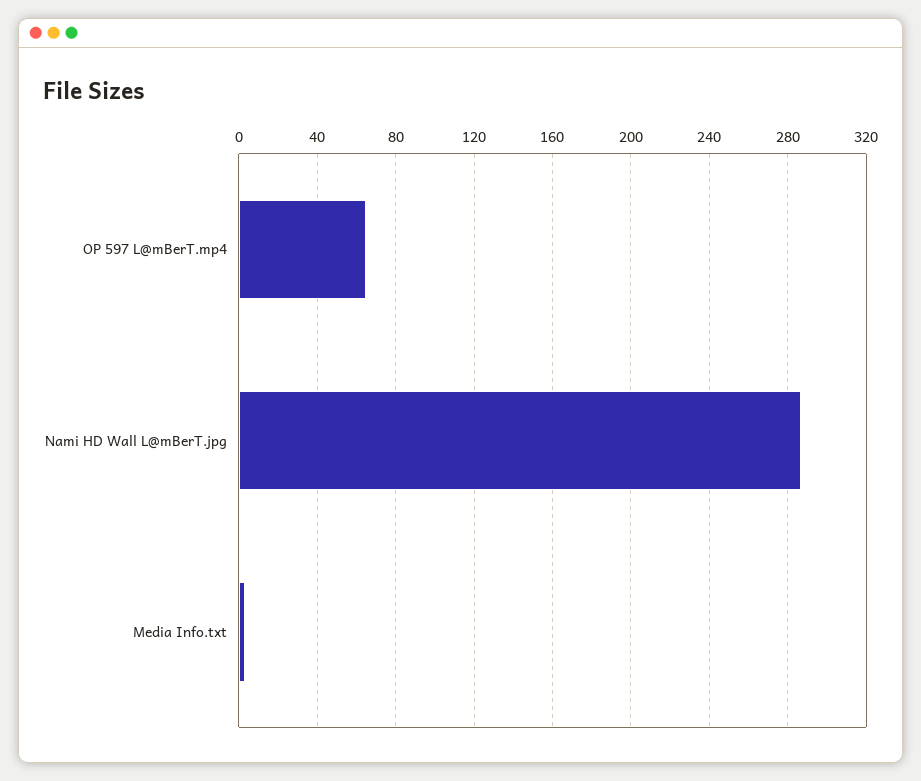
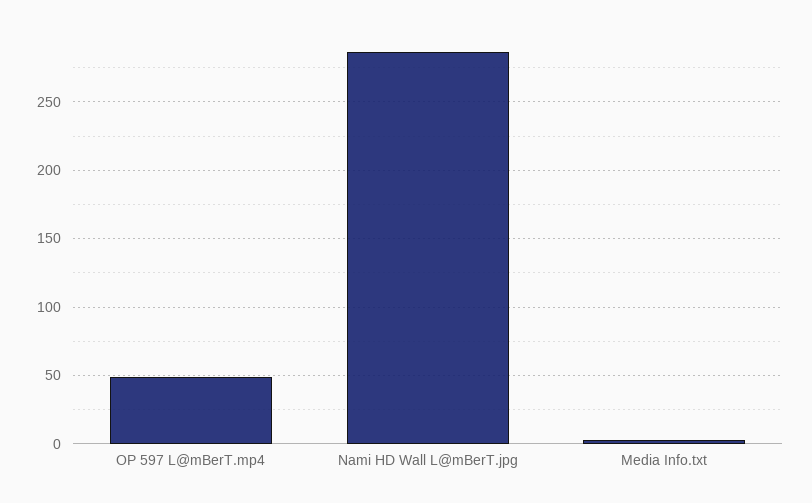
  {
-   "OP 597 L@mBerT.mp4": 65,
+   "OP 597 L@mBerT.mp4": 50,
    "Nami HD Wall L@mBerT.jpg": 285,
    "Media Info.txt": 5
  }

